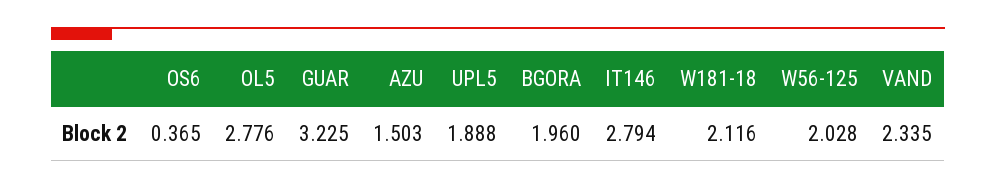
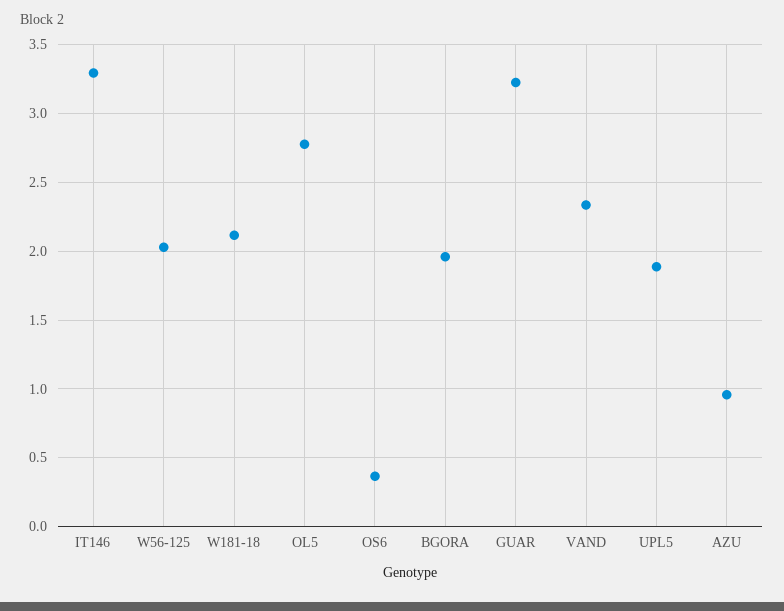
  {
    "OS6": 0.365,
    "OL5": 2.776,
    "GUAR": 3.225,
-   "AZU": 1.503,
+   "AZU": 0.95,
    "UPL5": 1.888,
    "BGORA": 1.96,
-   "IT146": 2.794,
+   "IT146": 3.3,
    "W181-18": 2.116,
    "W56-125": 2.028,
    "VAND": 2.335
  }

